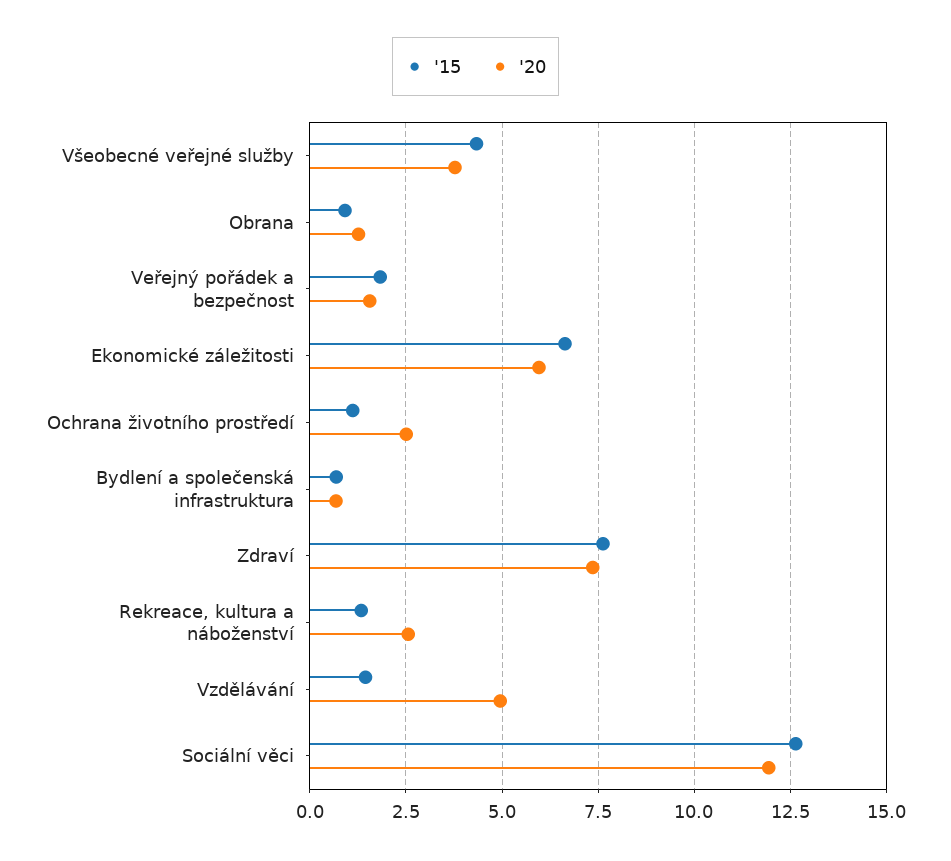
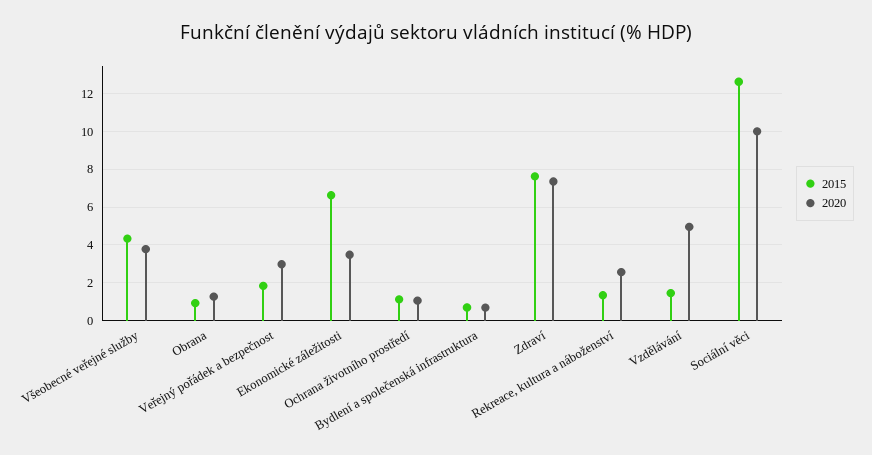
  {
    "'15": {
      "Všeobecné veřejné služby": 4.25,
      "Obrana": 1,
      "Veřejný pořádek a bezpečnost": 1.75,
      "Ekonomické záležitosti": 6.75,
      "Ochrana životního prostředí": 1,
      "Bydlení a společenská infrastruktura": 0.75,
      "Zdraví": 7.75,
      "Rekreace, kultura a náboženství": 1.25,
      "Vzdělávání": 1.5,
      "Sociální věci": 12.75
    },
    "'20": {
      "Všeobecné veřejné služby": 3.75,
      "Obrana": 1.25,
-     "Veřejný pořádek a bezpečnost": 1.5,
+     "Veřejný pořádek a bezpečnost": 3,
-     "Ekonomické záležitosti": 6,
+     "Ekonomické záležitosti": 3.5,
-     "Ochrana životního prostředí": 2.5,
+     "Ochrana životního prostředí": 1,
      "Bydlení a společenská infrastruktura": 0.75,
      "Zdraví": 7.25,
      "Rekreace, kultura a náboženství": 2.5,
      "Vzdělávání": 5,
-     "Sociální věci": 12
+     "Sociální věci": 10
    }
  }

